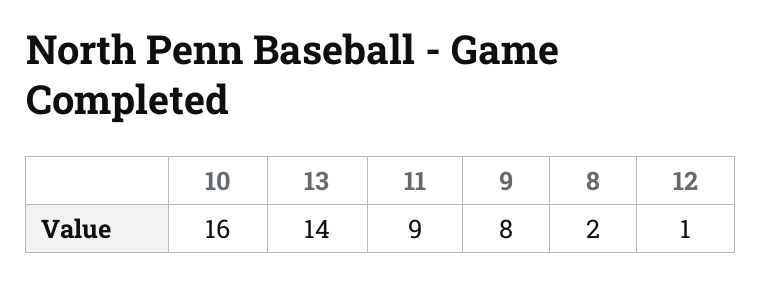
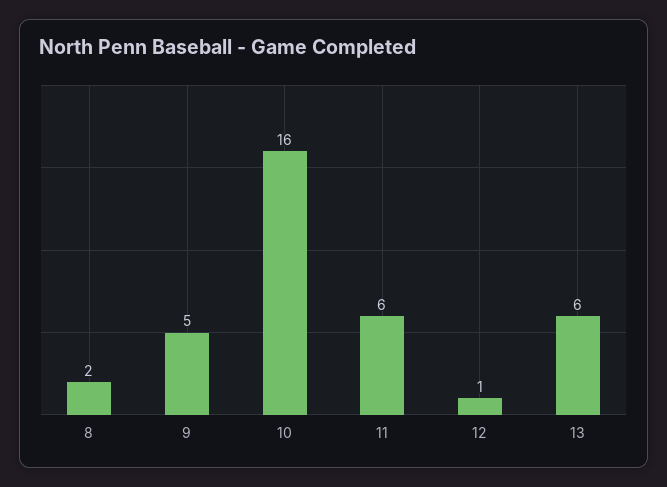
  {
    "10": 16,
-   "13": 14,
+   "13": 6,
-   "11": 9,
+   "11": 6,
-   "9": 8,
+   "9": 5,
    "8": 2,
    "12": 1
  }

